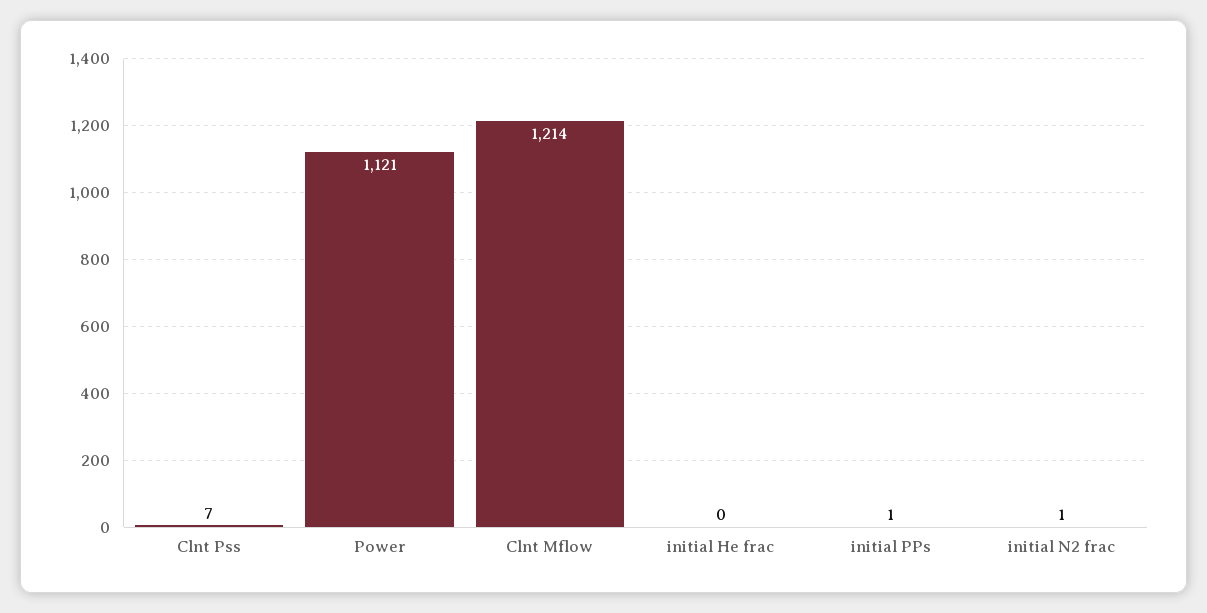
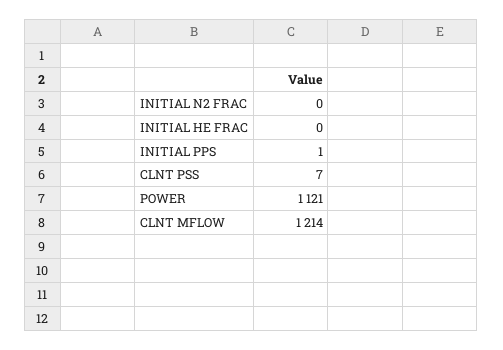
  {
    "Clnt Pss": 7,
    "Power": 1121,
    "Clnt Mflow": 1214,
    "initial He frac": 0,
    "initial PPs": 1,
-   "initial N2 frac": 1
+   "initial N2 frac": 0
  }

